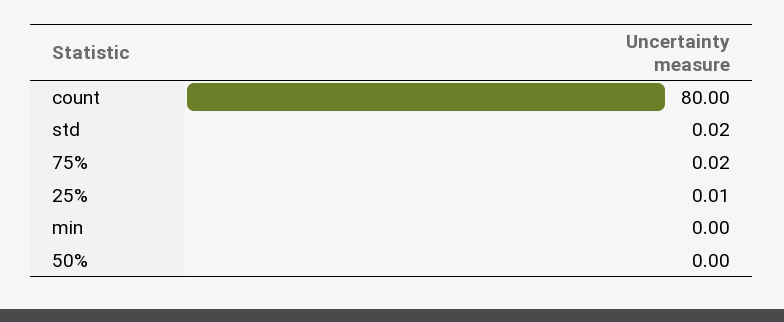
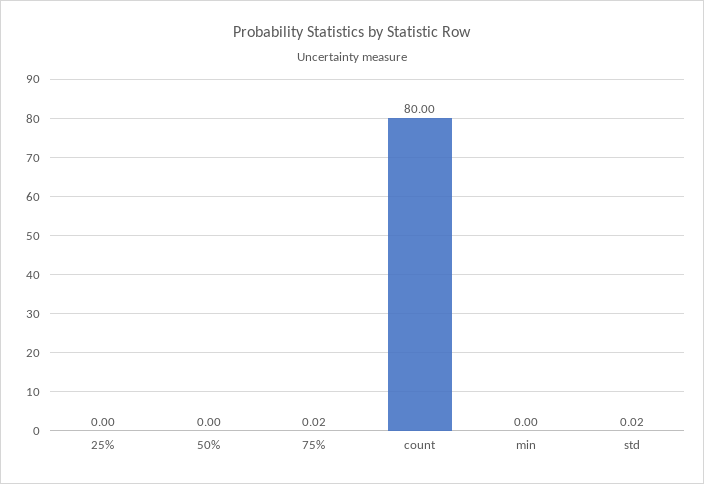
  {
    "count": 80,
    "std": 0.02,
    "75%": 0.02,
-   "25%": 0.01,
+   "25%": 0,
    "min": 0,
    "50%": 0
  }

